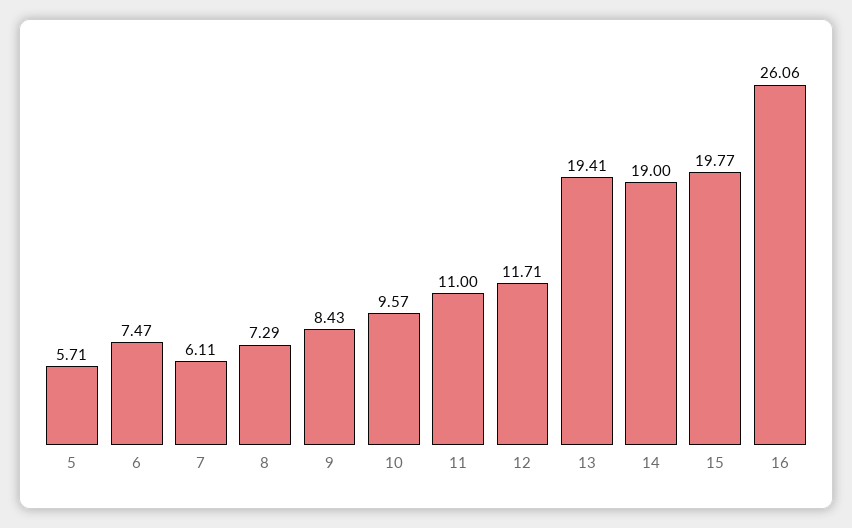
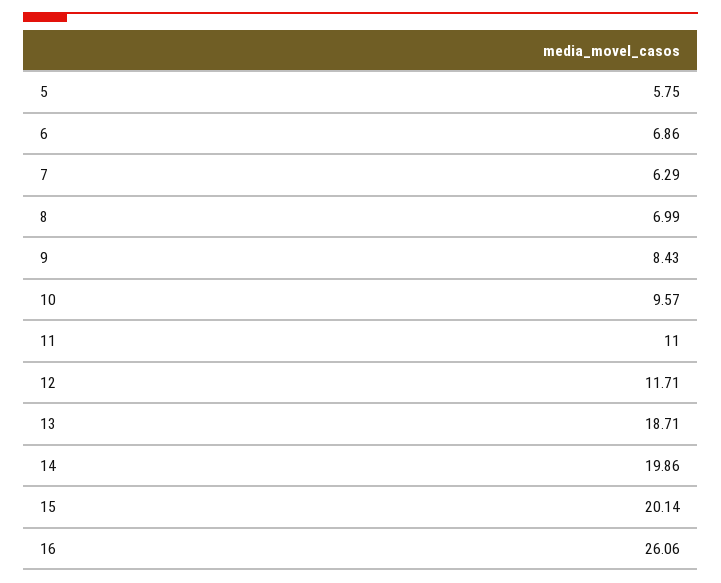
  {
-   "5": 5.71,
+   "5": 5.75,
-   "6": 7.47,
+   "6": 6.86,
-   "7": 6.11,
+   "7": 6.29,
-   "8": 7.29,
+   "8": 6.99,
    "9": 8.43,
    "10": 9.57,
    "11": 11,
    "12": 11.71,
-   "13": 19.41,
+   "13": 18.71,
-   "14": 19,
+   "14": 19.86,
-   "15": 19.77,
+   "15": 20.14,
    "16": 26.06
  }

